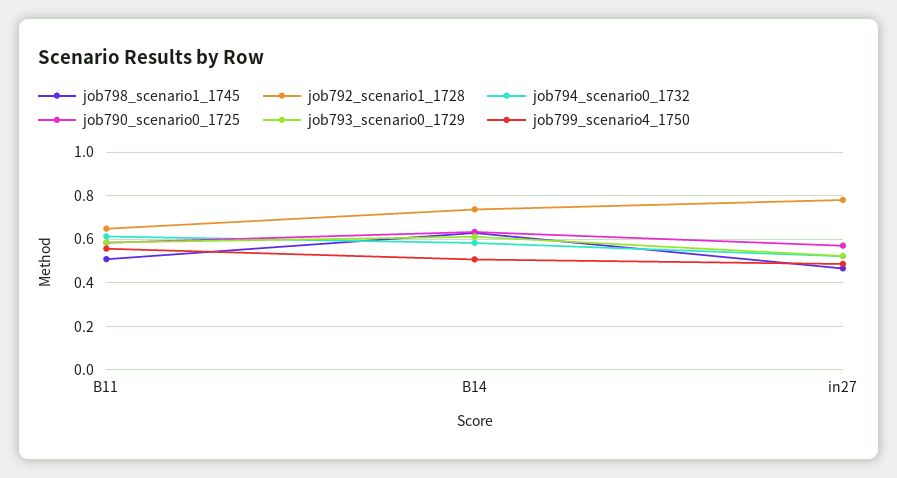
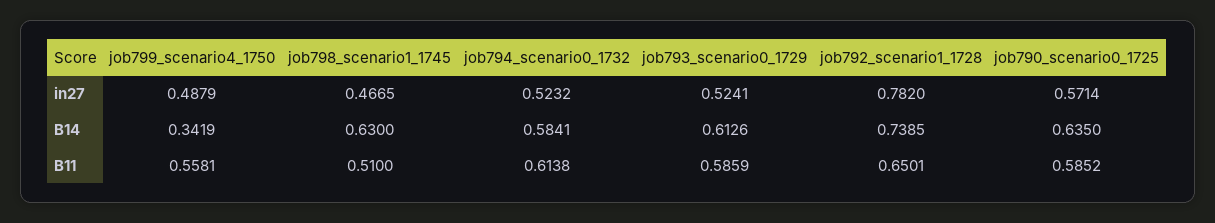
  {
    "job798_scenario1_1745": {
      "B11": 0.51,
      "B14": 0.63,
      "in27": 0.4665
    },
    "job792_scenario1_1728": {
      "B11": 0.6501,
      "B14": 0.7385,
      "in27": 0.782
    },
    "job794_scenario0_1732": {
      "B11": 0.6138,
      "B14": 0.5841,
      "in27": 0.5232
    },
    "job790_scenario0_1725": {
      "B11": 0.5852,
      "B14": 0.635,
      "in27": 0.5714
    },
    "job793_scenario0_1729": {
      "B11": 0.5859,
      "B14": 0.6126,
      "in27": 0.5241
    },
    "job799_scenario4_1750": {
      "B11": 0.5581,
-     "B14": 0.5,
+     "B14": 0.3419,
      "in27": 0.4879
    }
  }

